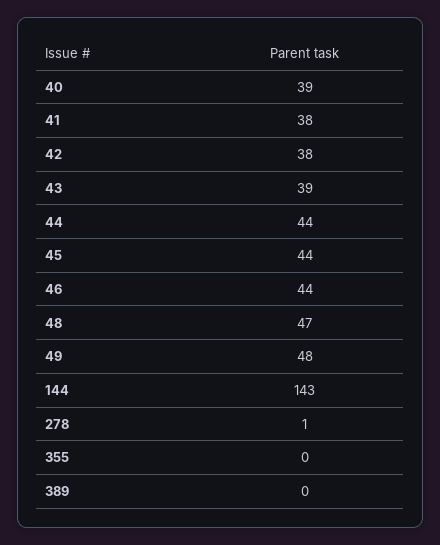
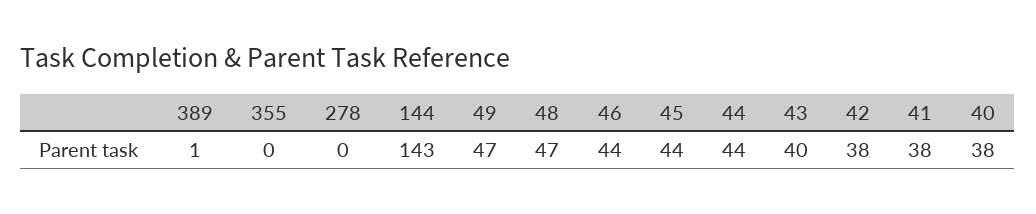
  {
-   "40": 39,
+   "40": 38,
    "41": 38,
    "42": 38,
-   "43": 39,
+   "43": 40,
    "44": 44,
    "45": 44,
    "46": 44,
    "48": 47,
-   "49": 48,
+   "49": 47,
    "144": 143,
-   "278": 1,
+   "278": 0,
    "355": 0,
-   "389": 0
+   "389": 1
  }

